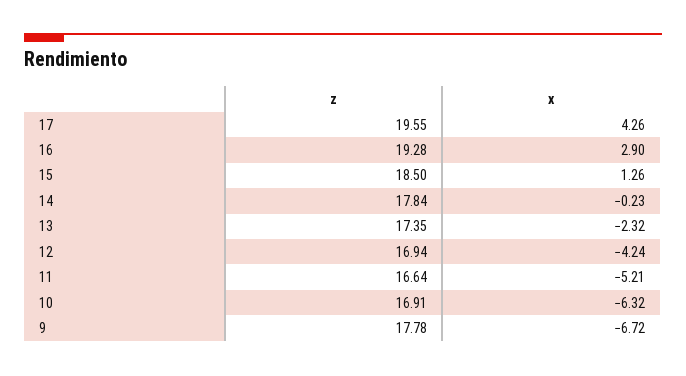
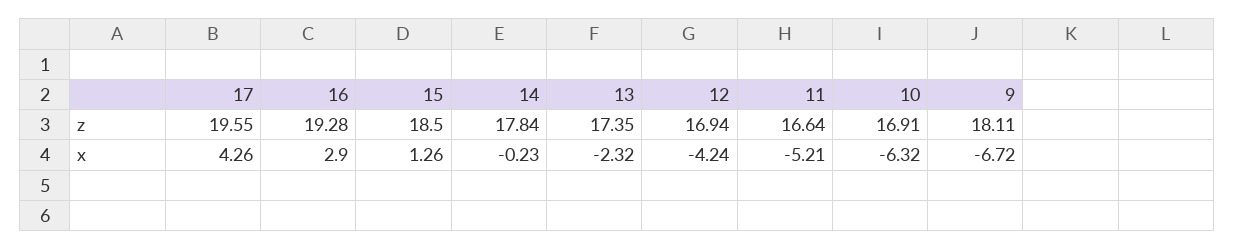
  {
    "z": {
      "17": 19.55,
      "16": 19.28,
      "15": 18.5,
      "14": 17.84,
      "13": 17.35,
      "12": 16.94,
      "11": 16.64,
      "10": 16.91,
-     "9": 17.78
+     "9": 18.11
    },
    "x": {
      "17": 4.26,
      "16": 2.9,
      "15": 1.26,
      "14": -0.23,
      "13": -2.32,
      "12": -4.24,
      "11": -5.21,
      "10": -6.32,
      "9": -6.72
    }
  }

